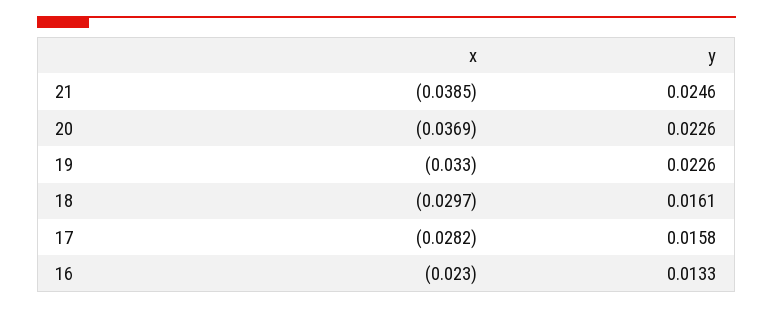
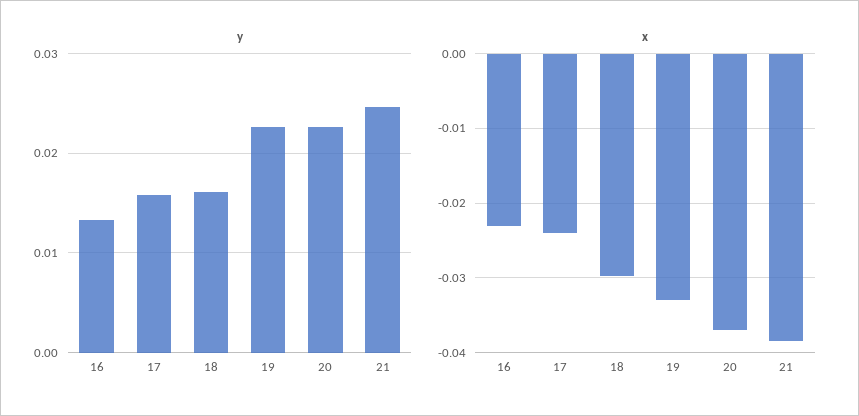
  {
    "x": {
      "21": -0.0385,
      "20": -0.0369,
      "19": -0.033,
      "18": -0.0297,
-     "17": -0.0282,
+     "17": -0.024,
      "16": -0.023
    },
    "y": {
      "21": 0.0246,
      "20": 0.0226,
      "19": 0.0226,
      "18": 0.0161,
      "17": 0.0158,
      "16": 0.0133
    }
  }

